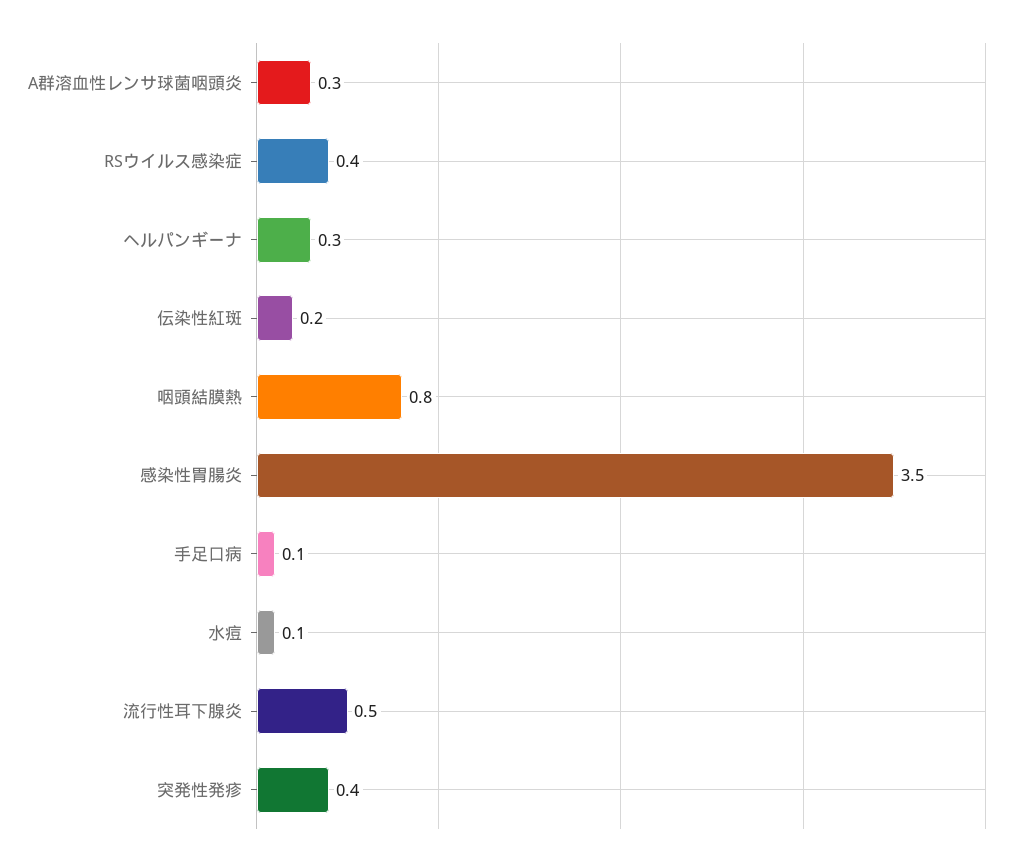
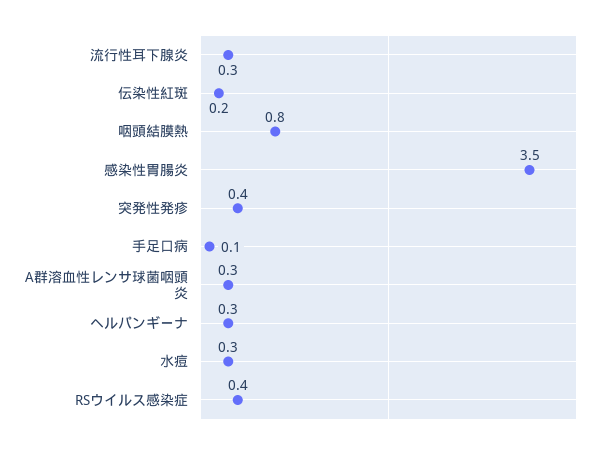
  {
    "A群溶血性レンサ球菌咽頭炎": 0.3,
    "RSウイルス感染症": 0.4,
    "ヘルパンギーナ": 0.3,
    "伝染性紅斑": 0.2,
    "咽頭結膜熱": 0.8,
    "感染性胃腸炎": 3.5,
    "手足口病": 0.1,
-   "水痘": 0.1,
+   "水痘": 0.3,
-   "流行性耳下腺炎": 0.5,
+   "流行性耳下腺炎": 0.3,
    "突発性発疹": 0.4
  }

